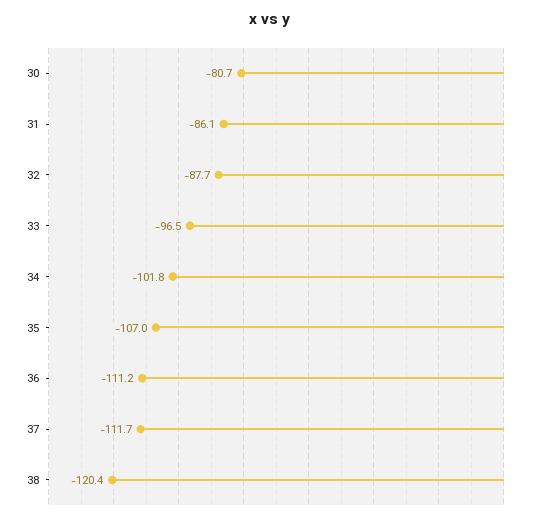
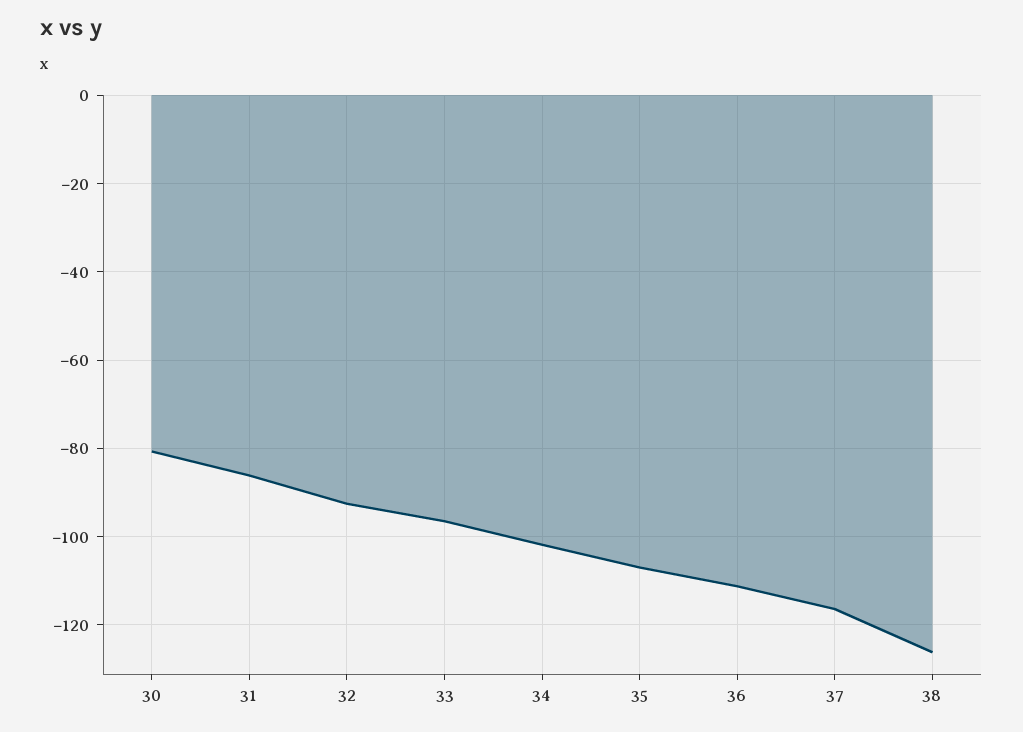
  {
    "30": -80.7,
    "31": -86.1,
-   "32": -87.7,
+   "32": -92,
    "33": -96.5,
    "34": -101.8,
    "35": -107,
    "36": -111.2,
-   "37": -111.7,
+   "37": -116,
-   "38": -120.4
+   "38": -126
  }

